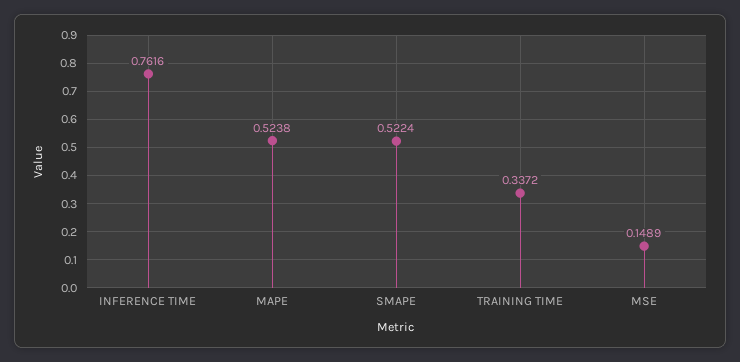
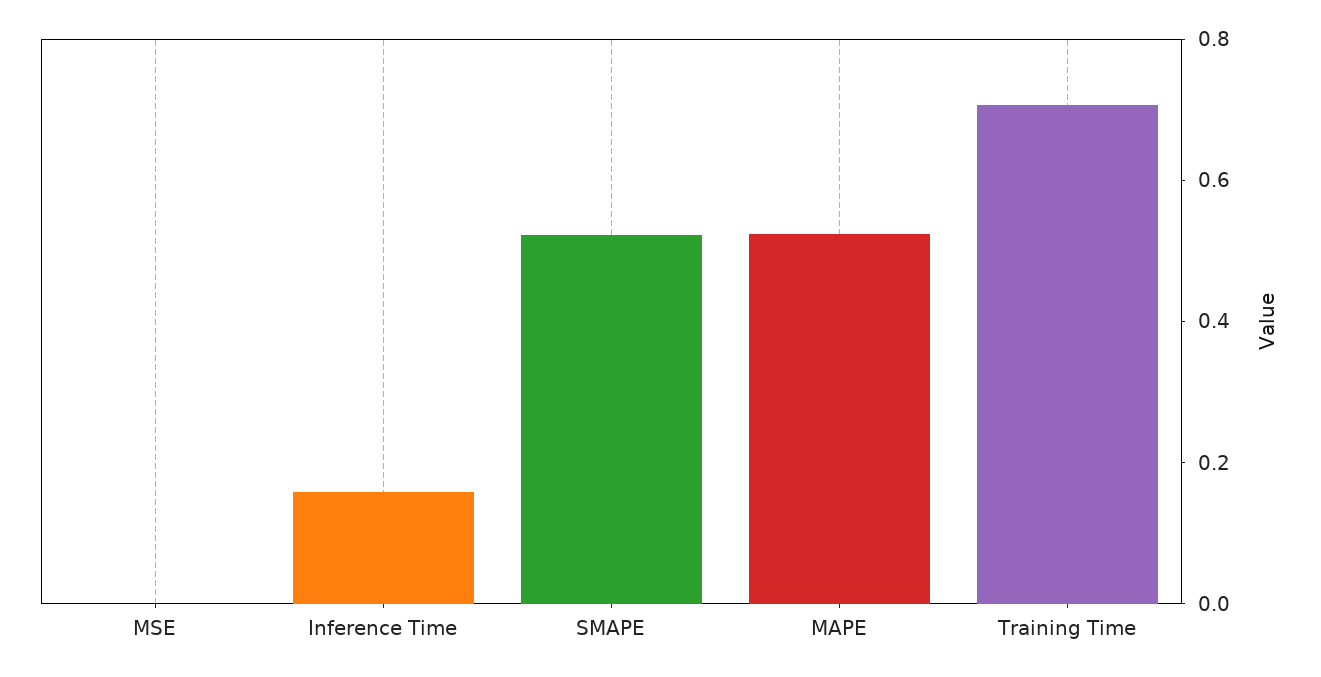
  {
-   "INFERENCE TIME": 0.7616,
+   "INFERENCE TIME": 0.15,
    "MAPE": 0.5238,
    "SMAPE": 0.5224,
-   "TRAINING TIME": 0.3372,
+   "TRAINING TIME": 0.7,
-   "MSE": 0.1489
+   "MSE": 0
  }

